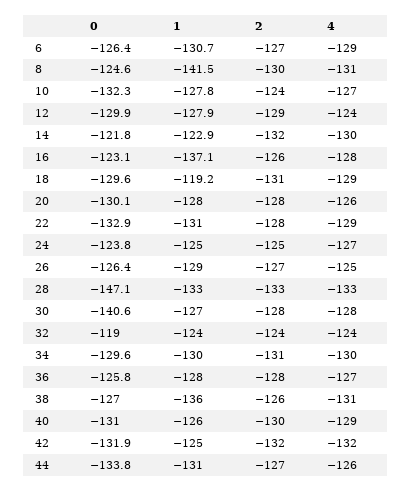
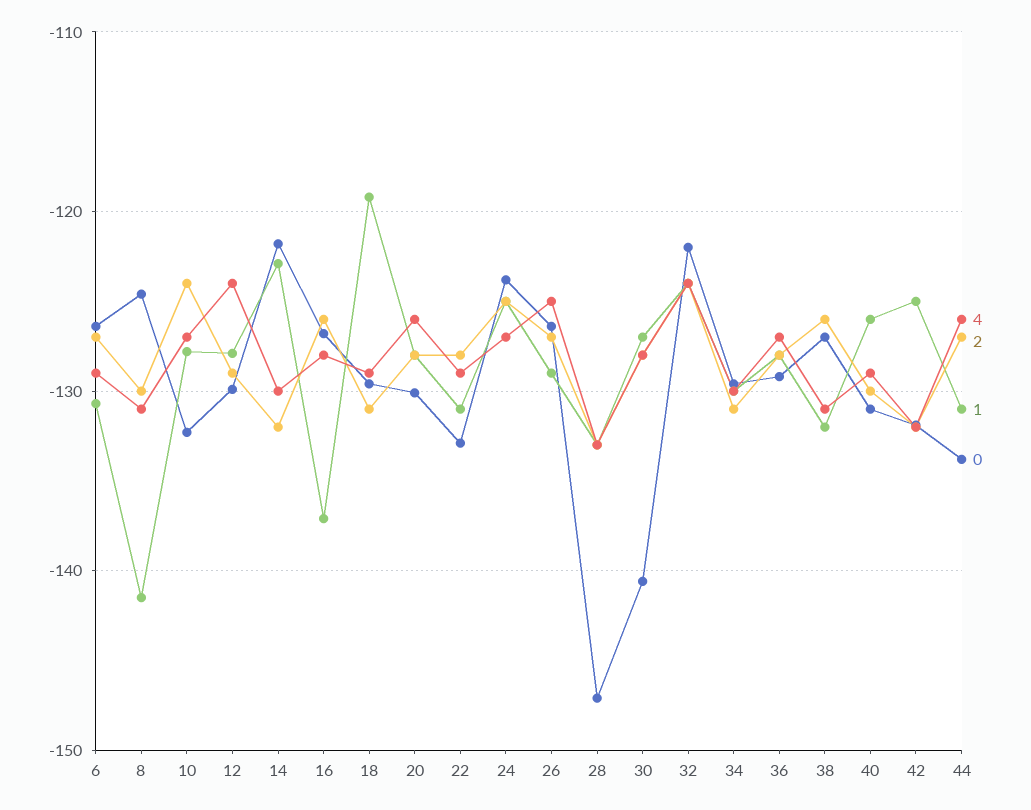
  {
    "0": {
      "6": -126.4,
      "8": -124.6,
      "10": -132.3,
      "12": -129.9,
      "14": -121.8,
-     "16": -123.1,
+     "16": -127,
      "18": -129.6,
      "20": -130.1,
      "22": -132.9,
      "24": -123.8,
      "26": -126.4,
      "28": -147.1,
      "30": -140.6,
-     "32": -119,
+     "32": -122,
      "34": -129.6,
-     "36": -125.8,
+     "36": -129,
      "38": -127,
      "40": -131,
      "42": -131.9,
      "44": -133.8
    },
    "1": {
      "6": -130.7,
      "8": -141.5,
      "10": -127.8,
      "12": -127.9,
      "14": -122.9,
      "16": -137.1,
      "18": -119.2,
      "20": -128,
      "22": -131,
      "24": -125,
      "26": -129,
      "28": -133,
      "30": -127,
      "32": -124,
      "34": -130,
      "36": -128,
-     "38": -136,
+     "38": -132,
      "40": -126,
      "42": -125,
      "44": -131
    },
    "2": {
      "6": -127,
      "8": -130,
      "10": -124,
      "12": -129,
      "14": -132,
      "16": -126,
      "18": -131,
      "20": -128,
      "22": -128,
      "24": -125,
      "26": -127,
      "28": -133,
      "30": -128,
      "32": -124,
      "34": -131,
      "36": -128,
      "38": -126,
      "40": -130,
      "42": -132,
      "44": -127
    },
    "4": {
      "6": -129,
      "8": -131,
      "10": -127,
      "12": -124,
      "14": -130,
      "16": -128,
      "18": -129,
      "20": -126,
      "22": -129,
      "24": -127,
      "26": -125,
      "28": -133,
      "30": -128,
      "32": -124,
      "34": -130,
      "36": -127,
      "38": -131,
      "40": -129,
      "42": -132,
      "44": -126
    }
  }

